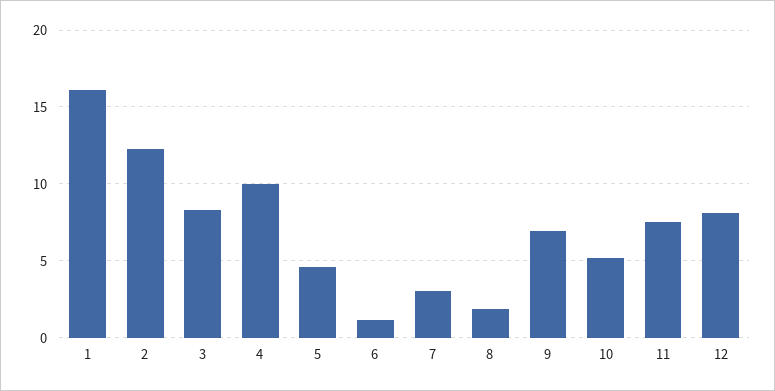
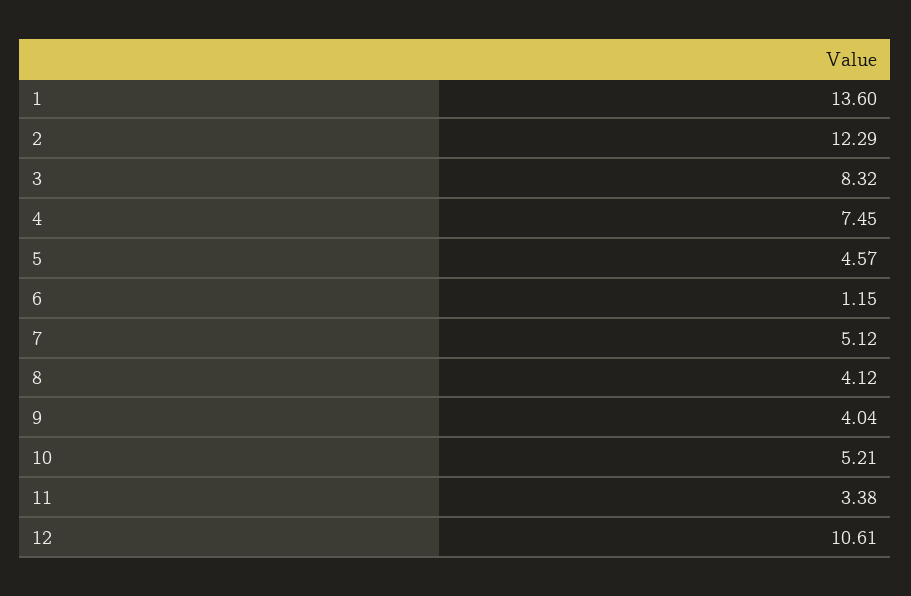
  {
-   "1": 16,
+   "1": 13.6,
    "2": 12.29,
    "3": 8.32,
-   "4": 10,
+   "4": 7.45,
    "5": 4.57,
    "6": 1.15,
-   "7": 3,
+   "7": 5.12,
-   "8": 2,
+   "8": 4.12,
-   "9": 7,
+   "9": 4.04,
    "10": 5.21,
-   "11": 7.5,
+   "11": 3.38,
-   "12": 8
+   "12": 10.61
  }

